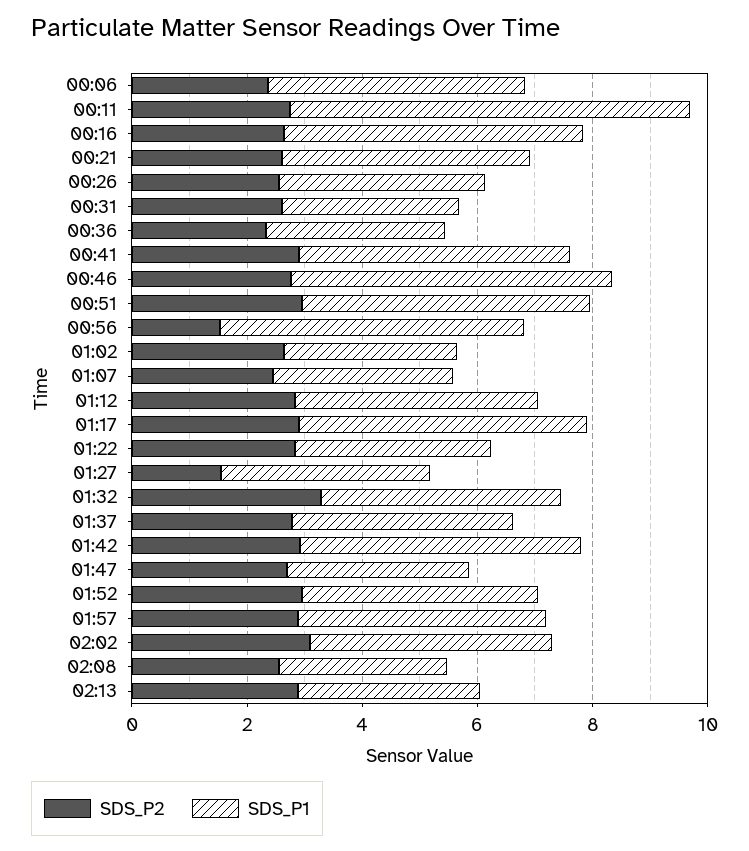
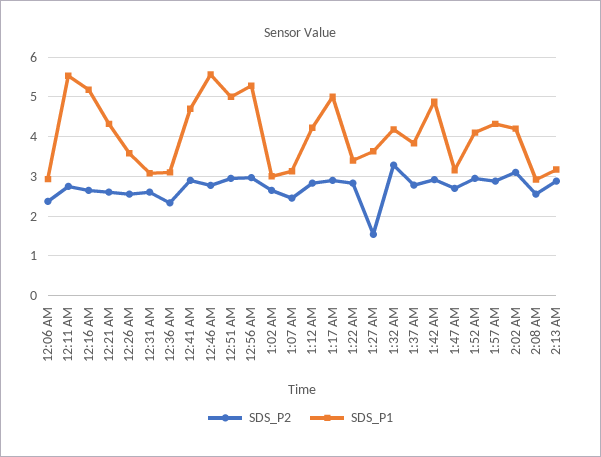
  {
    "SDS_P2": {
      "00:06": 2.4,
      "00:11": 2.8,
      "00:16": 2.6,
      "00:21": 2.6,
      "00:26": 2.6,
      "00:31": 2.6,
      "00:36": 2.4,
      "00:41": 3,
      "00:46": 2.8,
      "00:51": 3,
-     "00:56": 1.5,
+     "00:56": 3,
      "01:02": 2.6,
      "01:07": 2.4,
      "01:12": 2.8,
      "01:17": 3,
      "01:22": 2.8,
      "01:27": 1.6,
      "01:32": 3.2,
      "01:37": 2.8,
      "01:42": 3,
      "01:47": 2.8,
      "01:52": 3,
      "01:57": 2.8,
      "02:02": 3.2,
      "02:08": 2.6,
      "02:13": 2.8
    },
    "SDS_P1": {
-     "00:06": 4.5,
+     "00:06": 3,
-     "00:11": 7,
+     "00:11": 5.6,
      "00:16": 5.2,
      "00:21": 4.4,
      "00:26": 3.6,
      "00:31": 3,
      "00:36": 3.2,
      "00:41": 4.8,
      "00:46": 5.6,
      "00:51": 5,
      "00:56": 5.2,
      "01:02": 3,
      "01:07": 3.2,
      "01:12": 4.2,
      "01:17": 5,
      "01:22": 3.4,
      "01:27": 3.6,
      "01:32": 4.2,
      "01:37": 3.8,
      "01:42": 4.8,
      "01:47": 3.2,
      "01:52": 4.2,
      "01:57": 4.4,
      "02:02": 4.2,
      "02:08": 3,
      "02:13": 3.2
    }
  }

